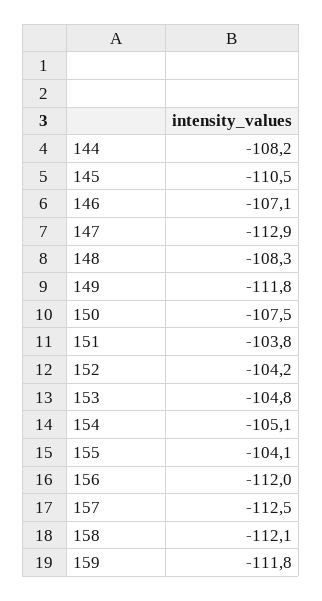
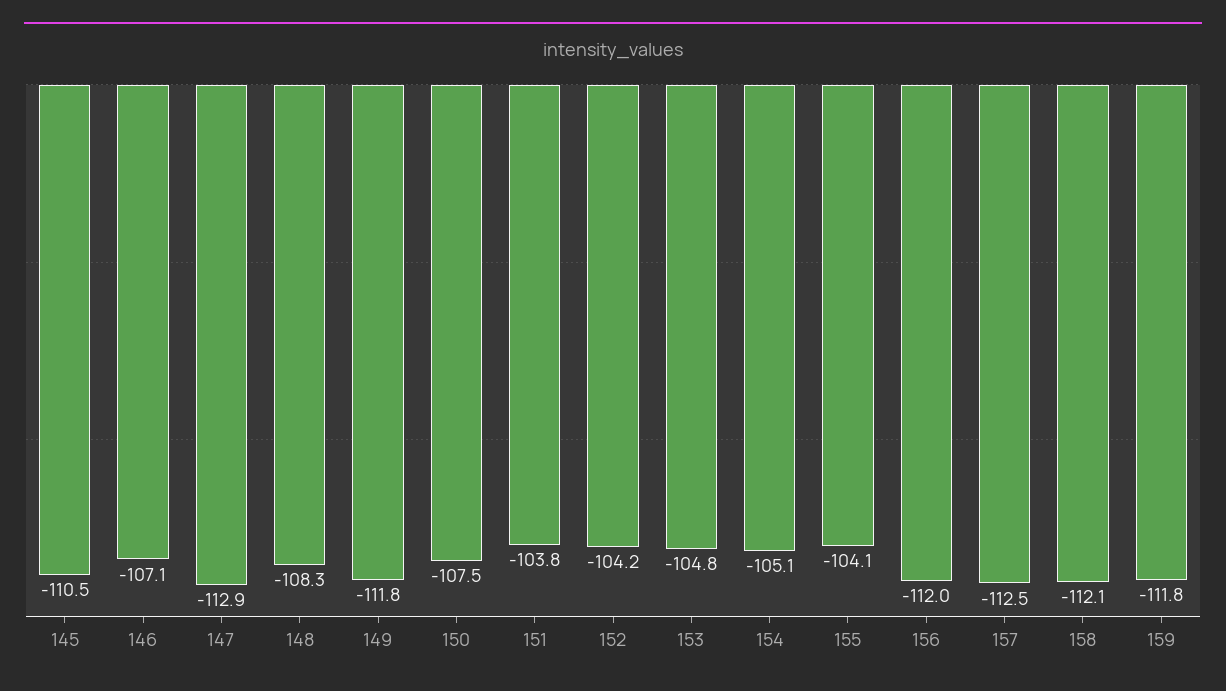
  {
-   "144": -108.2,
    "145": -110.5,
    "146": -107.1,
    "147": -112.9,
    "148": -108.3,
    "149": -111.8,
    "150": -107.5,
    "151": -103.8,
    "152": -104.2,
    "153": -104.8,
    "154": -105.1,
    "155": -104.1,
    "156": -112,
    "157": -112.5,
    "158": -112.1,
    "159": -111.8
  }

